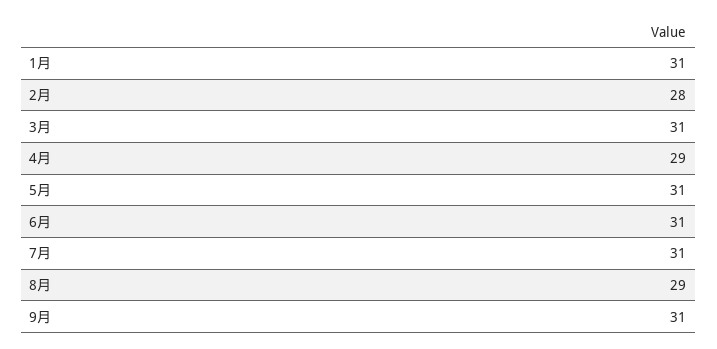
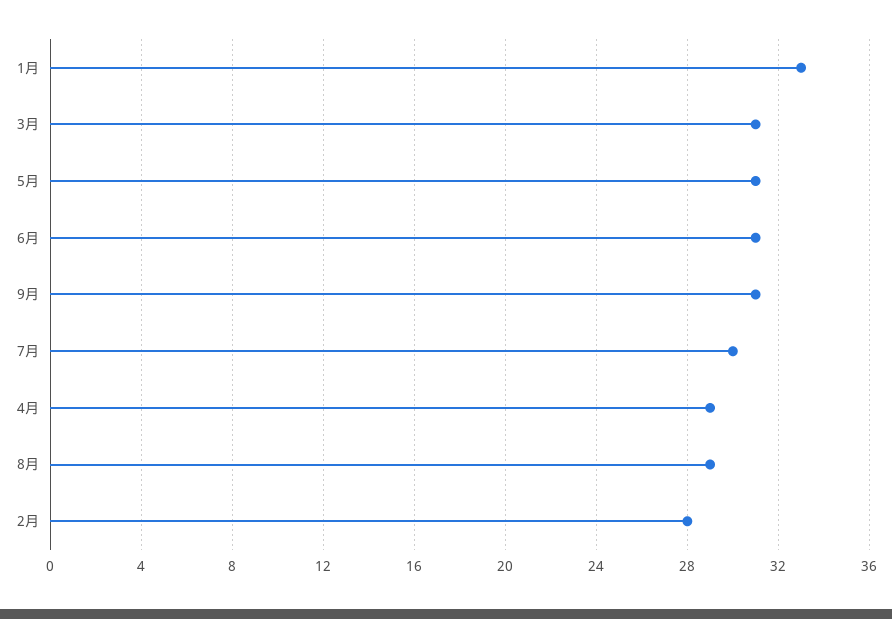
  {
-   "1月": 31,
+   "1月": 33,
    "2月": 28,
    "3月": 31,
    "4月": 29,
    "5月": 31,
    "6月": 31,
-   "7月": 31,
+   "7月": 30,
    "8月": 29,
    "9月": 31
  }

